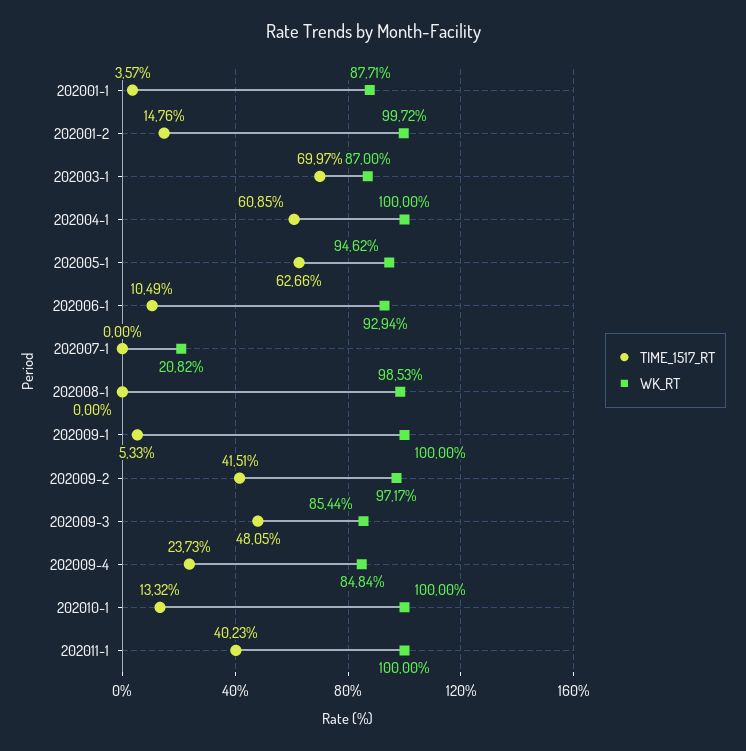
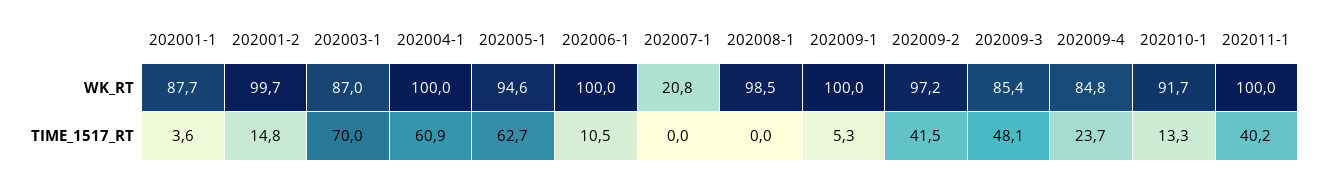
  {
    "TIME_1517_RT": {
      "202001-1": 3.57,
      "202001-2": 14.76,
      "202003-1": 69.97,
      "202004-1": 60.85,
      "202005-1": 62.66,
      "202006-1": 10.49,
      "202007-1": 0,
      "202008-1": 0,
      "202009-1": 5.33,
      "202009-2": 41.51,
      "202009-3": 48.05,
      "202009-4": 23.73,
      "202010-1": 13.32,
      "202011-1": 40.23
    },
    "WK_RT": {
      "202001-1": 87.71,
      "202001-2": 99.72,
      "202003-1": 87,
      "202004-1": 100,
      "202005-1": 94.62,
-     "202006-1": 92.94,
+     "202006-1": 100,
      "202007-1": 20.82,
      "202008-1": 98.53,
      "202009-1": 100,
      "202009-2": 97.17,
      "202009-3": 85.44,
      "202009-4": 84.84,
-     "202010-1": 100,
+     "202010-1": 91.7,
      "202011-1": 100
    }
  }

